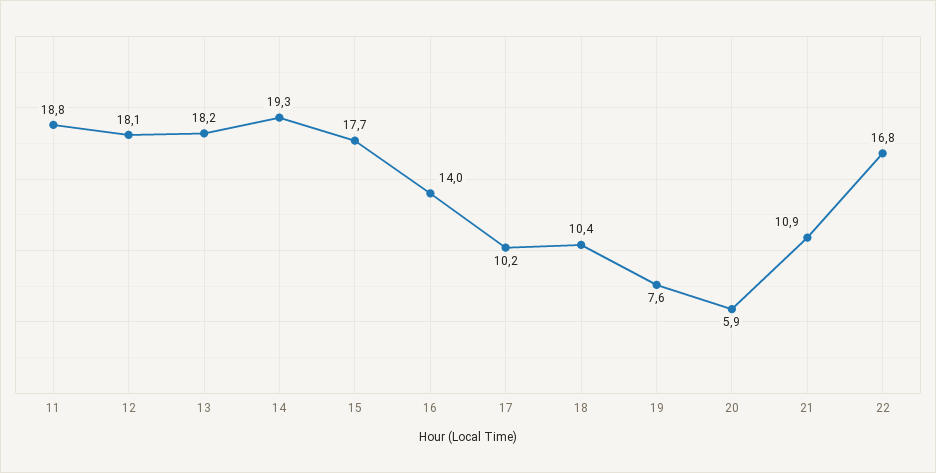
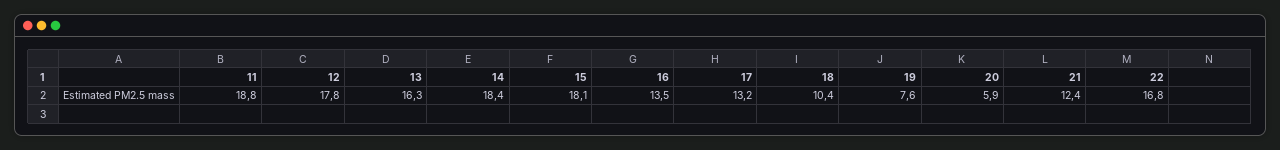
  {
    "11": 18.8,
-   "12": 18.1,
+   "12": 17.8,
-   "13": 18.2,
+   "13": 16.3,
-   "14": 19.3,
+   "14": 18.4,
-   "15": 17.7,
+   "15": 18.1,
-   "16": 14,
+   "16": 13.5,
-   "17": 10.2,
+   "17": 13.2,
    "18": 10.4,
    "19": 7.6,
    "20": 5.9,
-   "21": 10.9,
+   "21": 12.4,
    "22": 16.8
  }

